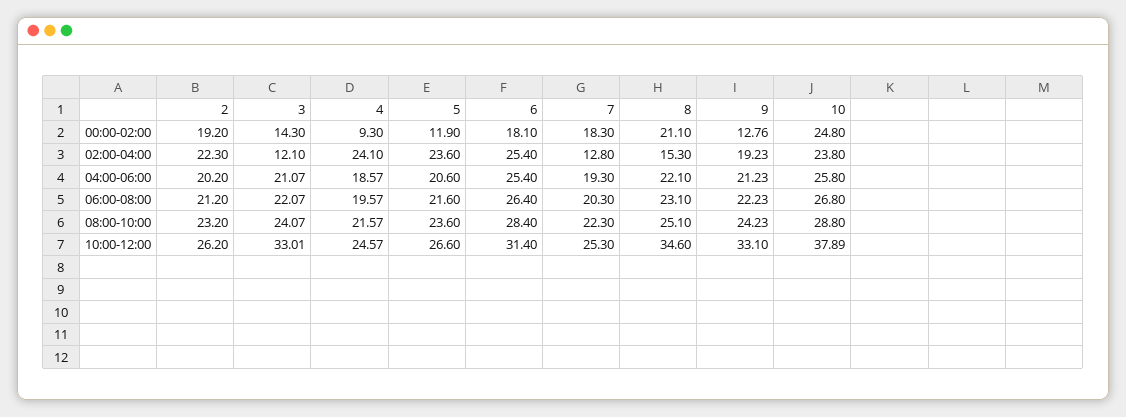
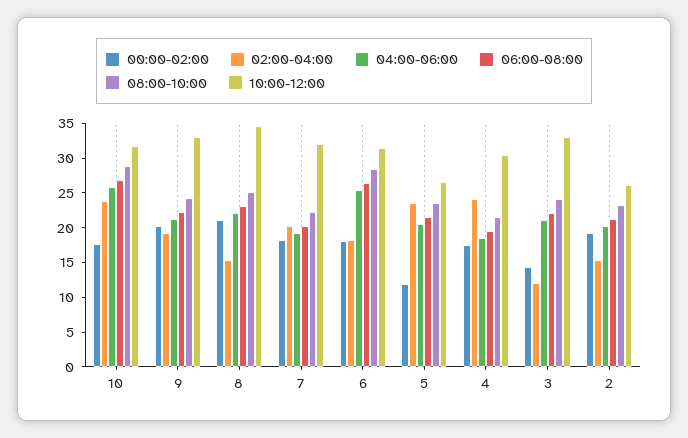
  {
    "00:00-02:00": {
      "2": 19.2,
      "3": 14.3,
-     "4": 9.3,
+     "4": 17.5,
      "5": 11.9,
      "6": 18.1,
      "7": 18.3,
      "8": 21.1,
-     "9": 12.76,
+     "9": 20,
-     "10": 24.8
+     "10": 17.5
    },
    "02:00-04:00": {
-     "2": 22.3,
+     "2": 15,
      "3": 12.1,
      "4": 24.1,
      "5": 23.6,
-     "6": 25.4,
+     "6": 17.5,
-     "7": 12.8,
+     "7": 20,
      "8": 15.3,
      "9": 19.23,
      "10": 23.8
    },
    "04:00-06:00": {
      "2": 20.2,
      "3": 21.07,
      "4": 18.57,
      "5": 20.6,
      "6": 25.4,
      "7": 19.3,
      "8": 22.1,
      "9": 21.23,
      "10": 25.8
    },
    "06:00-08:00": {
      "2": 21.2,
      "3": 22.07,
      "4": 19.57,
      "5": 21.6,
      "6": 26.4,
      "7": 20.3,
      "8": 23.1,
      "9": 22.23,
      "10": 26.8
    },
    "08:00-10:00": {
      "2": 23.2,
      "3": 24.07,
      "4": 21.57,
      "5": 23.6,
      "6": 28.4,
      "7": 22.3,
      "8": 25.1,
      "9": 24.23,
      "10": 28.8
    },
    "10:00-12:00": {
      "2": 26.2,
      "3": 33.01,
-     "4": 24.57,
+     "4": 30,
      "5": 26.6,
      "6": 31.4,
-     "7": 25.3,
+     "7": 32.5,
      "8": 34.6,
      "9": 33.1,
-     "10": 37.89
+     "10": 32.5
    }
  }

